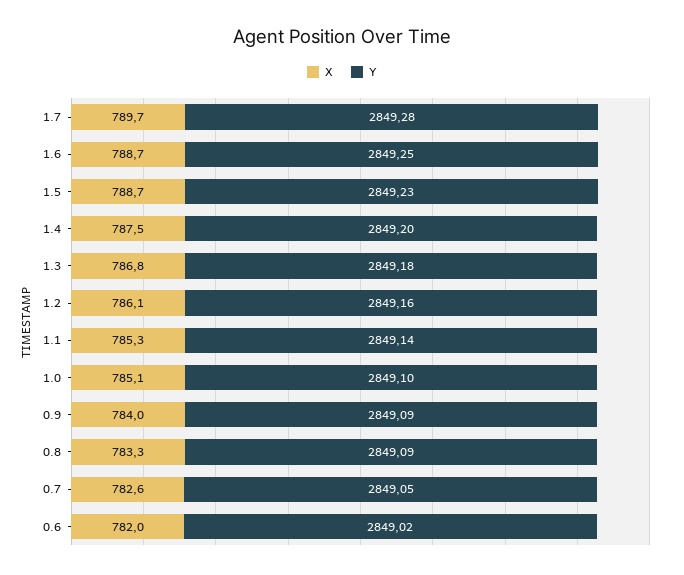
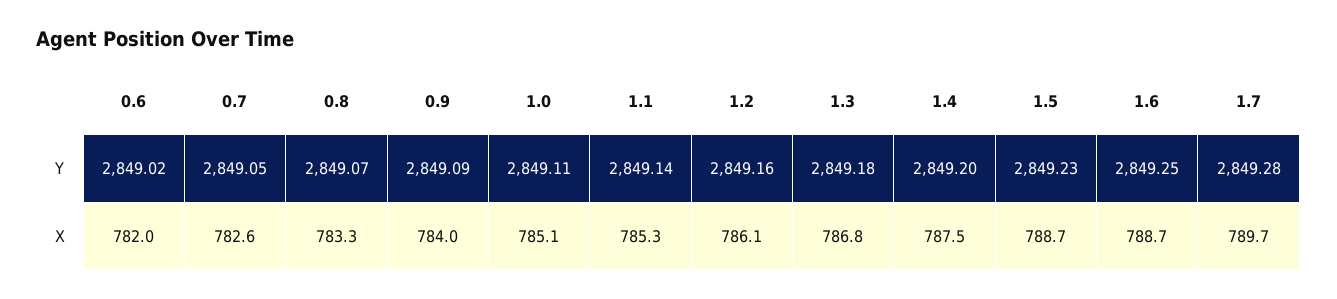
  {
    "X": {
      "1.7": 789.7,
      "1.6": 788.7,
      "1.5": 788.7,
      "1.4": 787.5,
      "1.3": 786.8,
      "1.2": 786.1,
      "1.1": 785.3,
      "1.0": 785.1,
      "0.9": 784,
      "0.8": 783.3,
      "0.7": 782.6,
      "0.6": 782
    },
    "Y": {
      "1.7": 2849.28,
      "1.6": 2849.25,
      "1.5": 2849.23,
      "1.4": 2849.2,
      "1.3": 2849.18,
      "1.2": 2849.16,
      "1.1": 2849.14,
-     "1.0": 2849.1,
+     "1.0": 2849.11,
      "0.9": 2849.09,
-     "0.8": 2849.09,
+     "0.8": 2849.07,
      "0.7": 2849.05,
      "0.6": 2849.02
    }
  }

